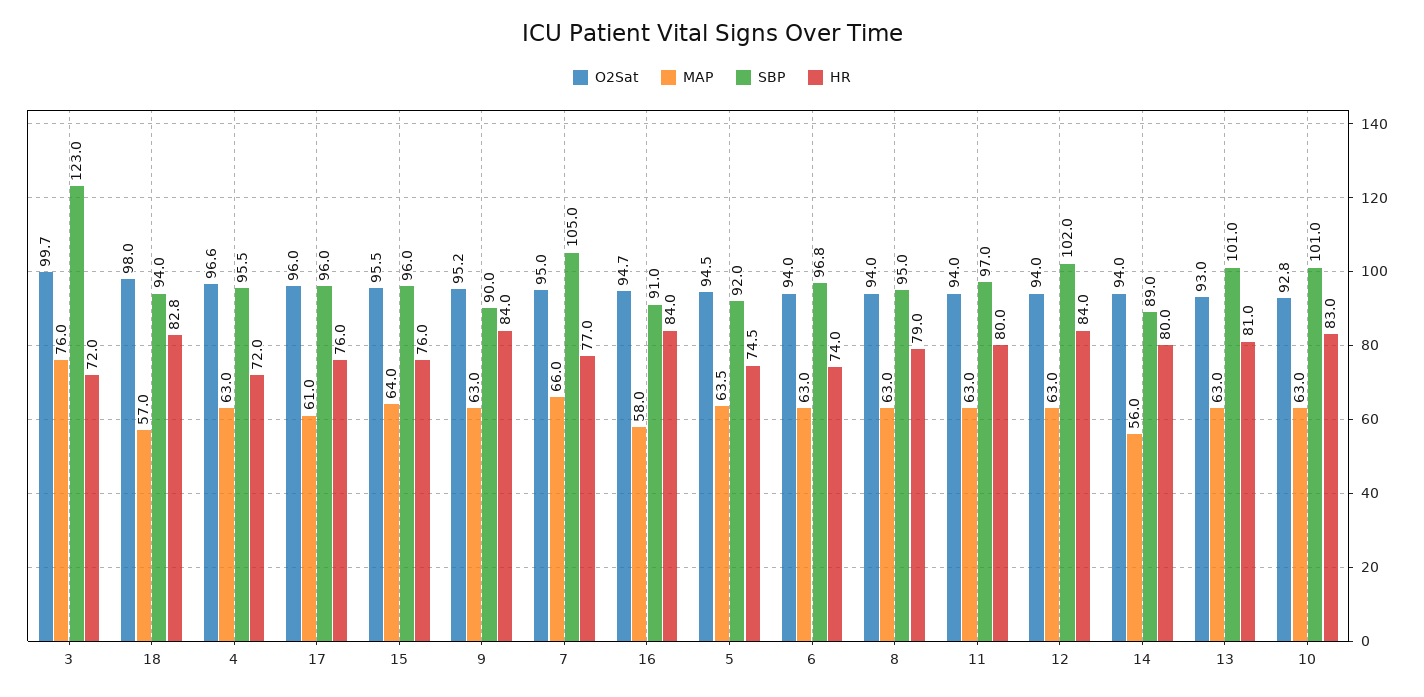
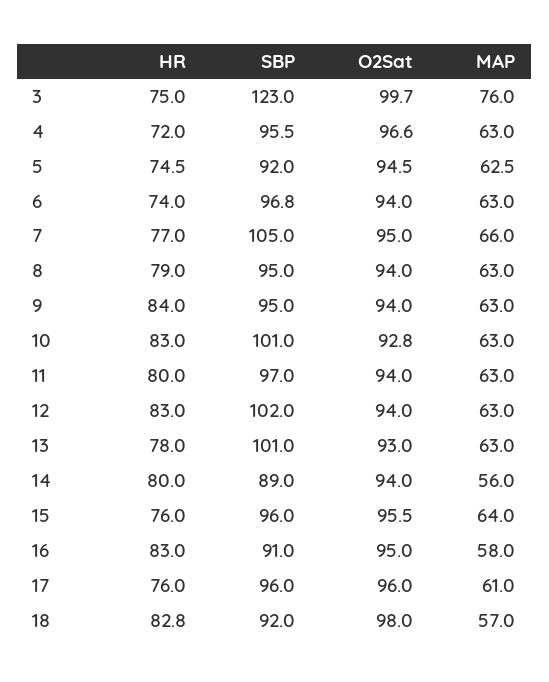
  {
    "O2Sat": {
      "3": 99.7,
      "18": 98,
      "4": 96.6,
      "17": 96,
      "15": 95.5,
-     "9": 95.2,
+     "9": 94,
      "7": 95,
-     "16": 94.7,
+     "16": 95,
      "5": 94.5,
      "6": 94,
      "8": 94,
      "11": 94,
      "12": 94,
      "14": 94,
      "13": 93,
      "10": 92.8
    },
    "MAP": {
      "3": 76,
      "18": 57,
      "4": 63,
      "17": 61,
      "15": 64,
      "9": 63,
      "7": 66,
      "16": 58,
-     "5": 63.5,
+     "5": 62.5,
      "6": 63,
      "8": 63,
      "11": 63,
      "12": 63,
      "14": 56,
      "13": 63,
      "10": 63
    },
    "SBP": {
      "3": 123,
-     "18": 94,
+     "18": 92,
      "4": 95.5,
      "17": 96,
      "15": 96,
-     "9": 90,
+     "9": 95,
      "7": 105,
      "16": 91,
      "5": 92,
      "6": 96.8,
      "8": 95,
      "11": 97,
      "12": 102,
      "14": 89,
      "13": 101,
      "10": 101
    },
    "HR": {
-     "3": 72,
+     "3": 75,
      "18": 82.8,
      "4": 72,
      "17": 76,
      "15": 76,
      "9": 84,
      "7": 77,
-     "16": 84,
+     "16": 83,
      "5": 74.5,
      "6": 74,
      "8": 79,
      "11": 80,
-     "12": 84,
+     "12": 83,
      "14": 80,
-     "13": 81,
+     "13": 78,
      "10": 83
    }
  }

